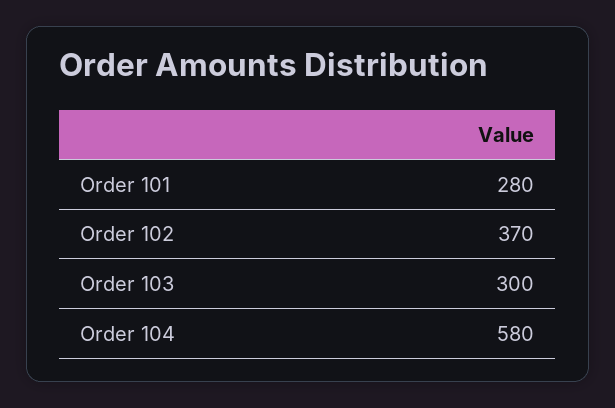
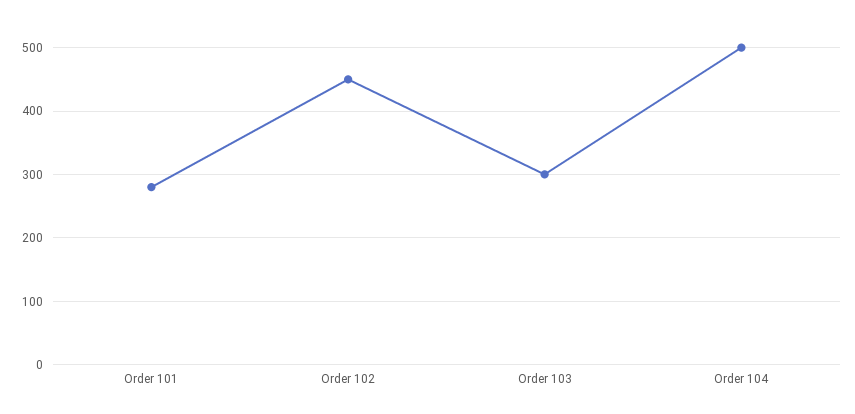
  {
    "Order 101": 280,
-   "Order 102": 370,
+   "Order 102": 450,
    "Order 103": 300,
-   "Order 104": 580
+   "Order 104": 500
  }

